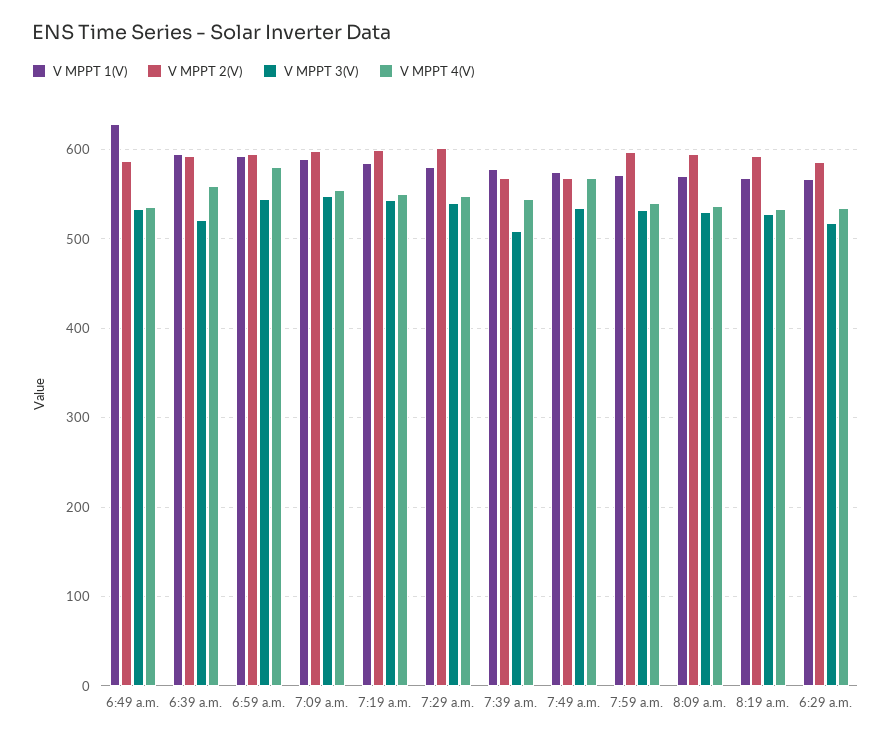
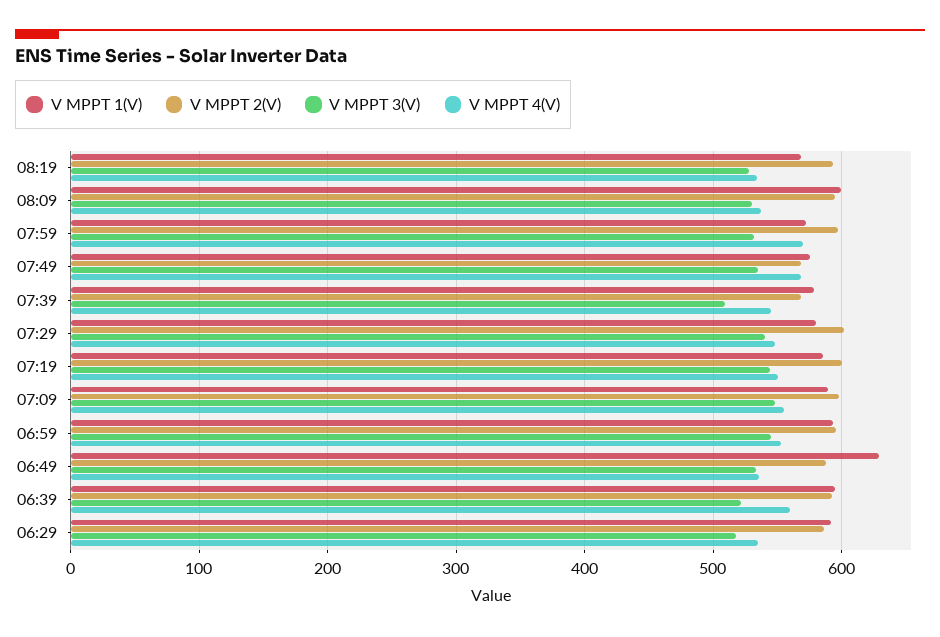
  {
    "V MPPT 1(V)": {
      "6:49 a.m.": 630,
      "6:39 a.m.": 600,
      "6:59 a.m.": 590,
      "7:09 a.m.": 590,
      "7:19 a.m.": 590,
      "7:29 a.m.": 580,
      "7:39 a.m.": 580,
      "7:49 a.m.": 580,
      "7:59 a.m.": 570,
-     "8:09 a.m.": 570,
+     "8:09 a.m.": 600,
      "8:19 a.m.": 570,
-     "6:29 a.m.": 570
+     "6:29 a.m.": 590
    },
    "V MPPT 2(V)": {
      "6:49 a.m.": 590,
      "6:39 a.m.": 590,
      "6:59 a.m.": 600,
      "7:09 a.m.": 600,
      "7:19 a.m.": 600,
      "7:29 a.m.": 600,
      "7:39 a.m.": 570,
      "7:49 a.m.": 570,
      "7:59 a.m.": 600,
      "8:09 a.m.": 600,
      "8:19 a.m.": 590,
      "6:29 a.m.": 590
    },
    "V MPPT 3(V)": {
      "6:49 a.m.": 530,
      "6:39 a.m.": 520,
      "6:59 a.m.": 550,
      "7:09 a.m.": 550,
      "7:19 a.m.": 540,
      "7:29 a.m.": 540,
      "7:39 a.m.": 510,
      "7:49 a.m.": 540,
      "7:59 a.m.": 530,
      "8:09 a.m.": 530,
      "8:19 a.m.": 530,
      "6:29 a.m.": 520
    },
    "V MPPT 4(V)": {
      "6:49 a.m.": 540,
      "6:39 a.m.": 560,
-     "6:59 a.m.": 580,
+     "6:59 a.m.": 550,
      "7:09 a.m.": 560,
      "7:19 a.m.": 550,
      "7:29 a.m.": 550,
      "7:39 a.m.": 550,
      "7:49 a.m.": 570,
-     "7:59 a.m.": 540,
+     "7:59 a.m.": 570,
      "8:09 a.m.": 540,
      "8:19 a.m.": 530,
      "6:29 a.m.": 530
    }
  }

